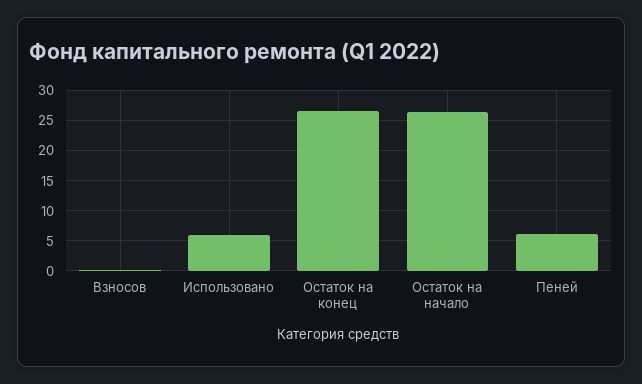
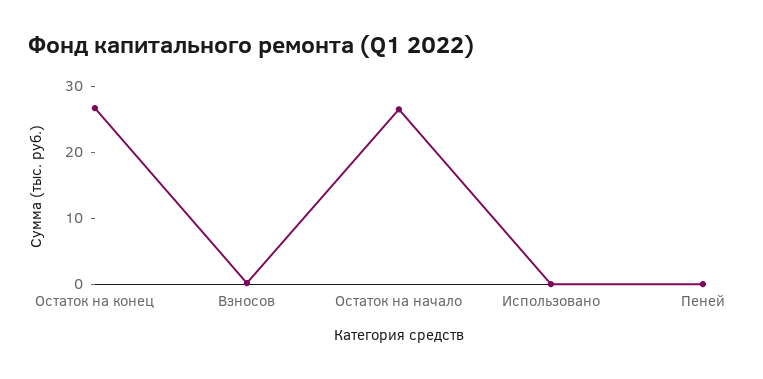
  {
    "Взносов": 0,
-   "Использовано": 6,
+   "Использовано": 0,
    "Остаток на конец": 27,
    "Остаток на начало": 27,
-   "Пеней": 6
+   "Пеней": 0
  }

